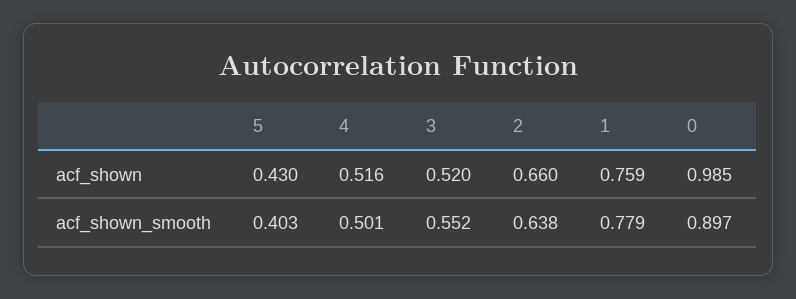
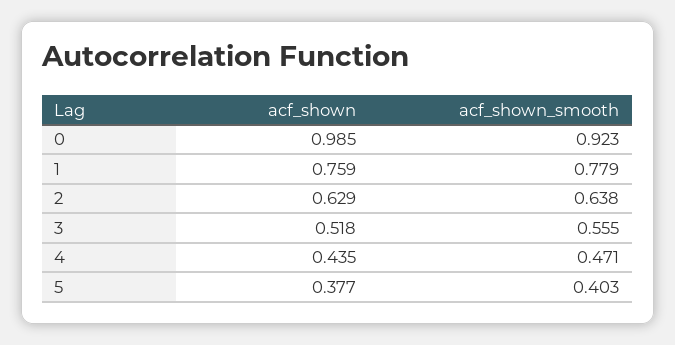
  {
    "5": {
-     "acf_shown": 0.43,
+     "acf_shown": 0.377,
      "acf_shown_smooth": 0.403
    },
    "4": {
-     "acf_shown": 0.516,
+     "acf_shown": 0.435,
-     "acf_shown_smooth": 0.501
+     "acf_shown_smooth": 0.471
    },
    "3": {
-     "acf_shown": 0.52,
+     "acf_shown": 0.518,
-     "acf_shown_smooth": 0.552
+     "acf_shown_smooth": 0.555
    },
    "2": {
-     "acf_shown": 0.66,
+     "acf_shown": 0.629,
      "acf_shown_smooth": 0.638
    },
    "1": {
      "acf_shown": 0.759,
      "acf_shown_smooth": 0.779
    },
    "0": {
      "acf_shown": 0.985,
-     "acf_shown_smooth": 0.897
+     "acf_shown_smooth": 0.923
    }
  }

